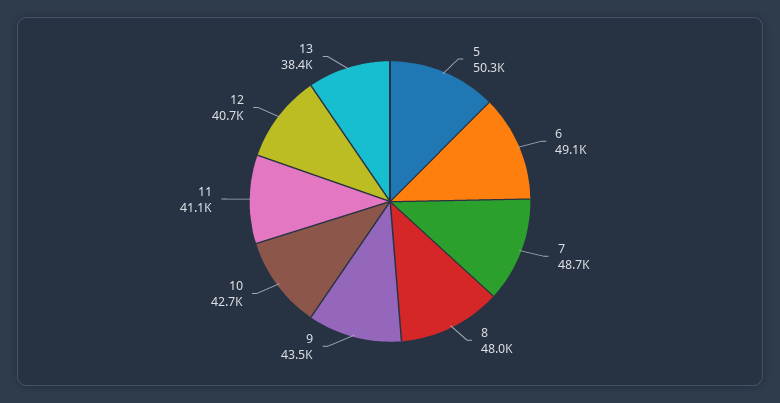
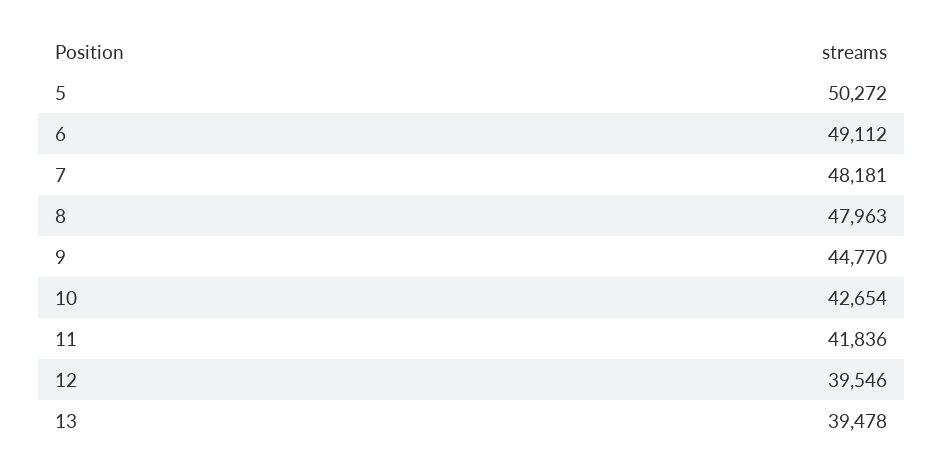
  {
    "5": 50272,
    "6": 49112,
-   "7": 48700,
+   "7": 48181,
    "8": 47963,
-   "9": 43500,
+   "9": 44770,
    "10": 42654,
-   "11": 41100,
+   "11": 41836,
-   "12": 40700,
+   "12": 39546,
-   "13": 38400
+   "13": 39478
  }

